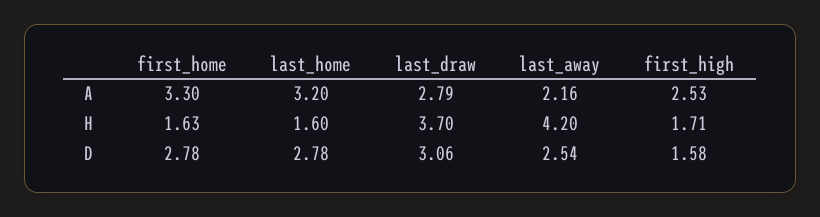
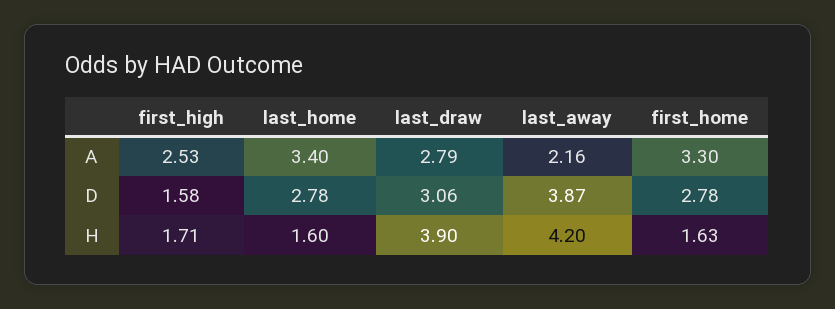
  {
    "first_home": {
      "A": 3.3,
      "H": 1.63,
      "D": 2.78
    },
    "last_home": {
-     "A": 3.2,
+     "A": 3.4,
      "H": 1.6,
      "D": 2.78
    },
    "last_draw": {
      "A": 2.79,
-     "H": 3.7,
+     "H": 3.9,
      "D": 3.06
    },
    "last_away": {
      "A": 2.16,
      "H": 4.2,
-     "D": 2.54
+     "D": 3.87
    },
    "first_high": {
      "A": 2.53,
      "H": 1.71,
      "D": 1.58
    }
  }

